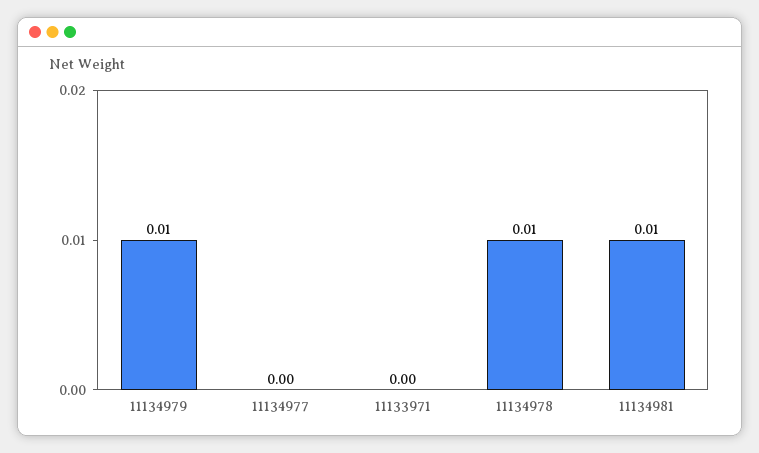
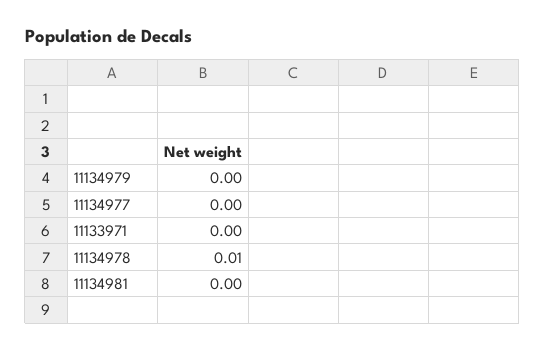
  {
-   "11134979": 0.01,
+   "11134979": 0,
    "11134977": 0,
    "11133971": 0,
    "11134978": 0.01,
-   "11134981": 0.01
+   "11134981": 0
  }

